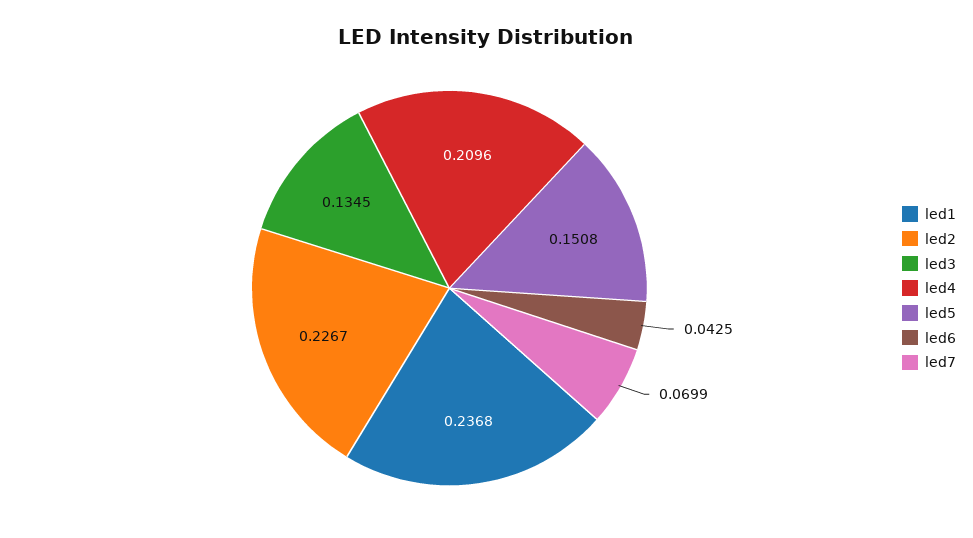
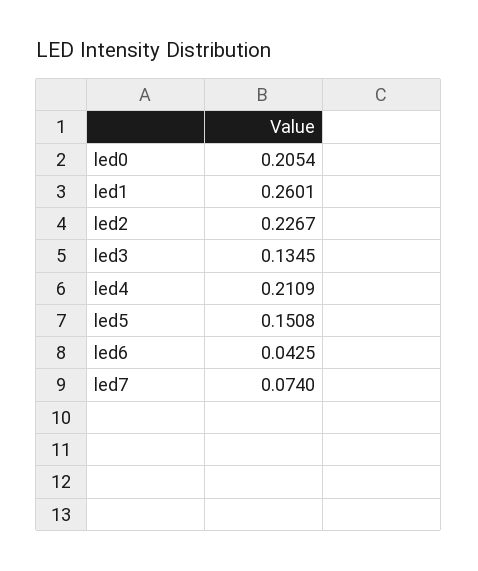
  {
-   "led1": 0.2368,
+   "led1": 0.2601,
    "led2": 0.2267,
    "led3": 0.1345,
-   "led4": 0.2096,
+   "led4": 0.2109,
    "led5": 0.1508,
    "led6": 0.0425,
-   "led7": 0.0699
+   "led7": 0.074,
+   "led0": 0.2054
  }

